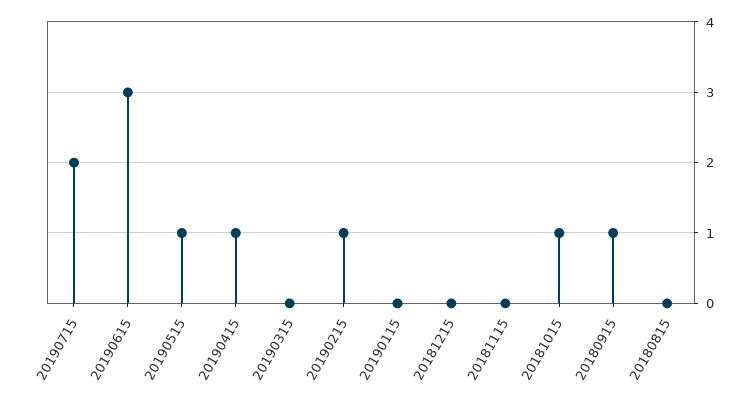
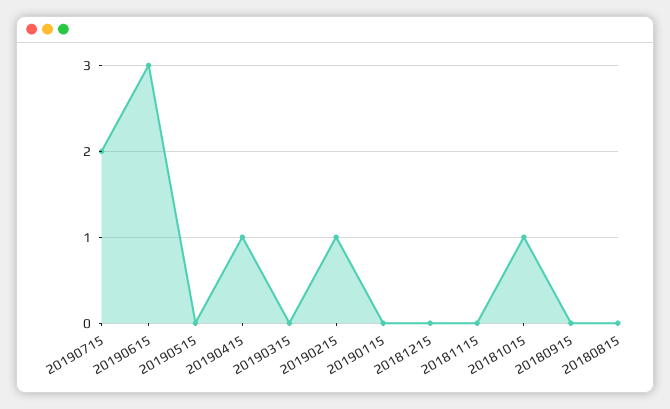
  {
    "20190715": 2,
    "20190615": 3,
-   "20190515": 1,
+   "20190515": 0,
    "20190415": 1,
    "20190315": 0,
    "20190215": 1,
    "20190115": 0,
    "20181215": 0,
    "20181115": 0,
    "20181015": 1,
-   "20180915": 1,
+   "20180915": 0,
    "20180815": 0
  }

